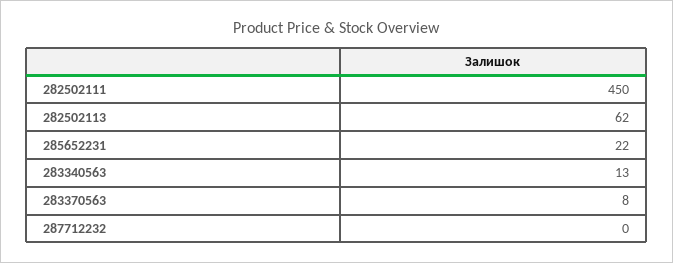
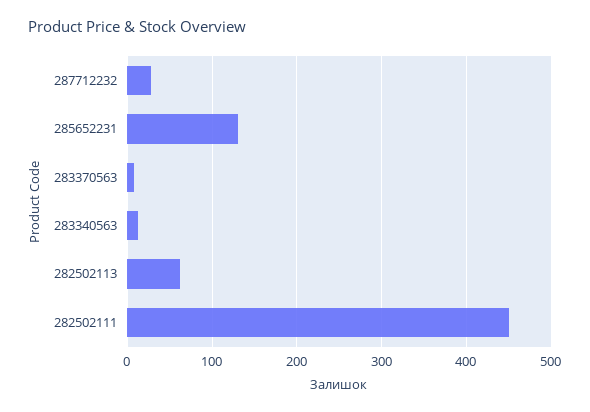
  {
    "282502111": 450,
    "282502113": 62,
-   "285652231": 22,
+   "285652231": 130,
    "283340563": 13,
    "283370563": 8,
-   "287712232": 0
+   "287712232": 30
  }

